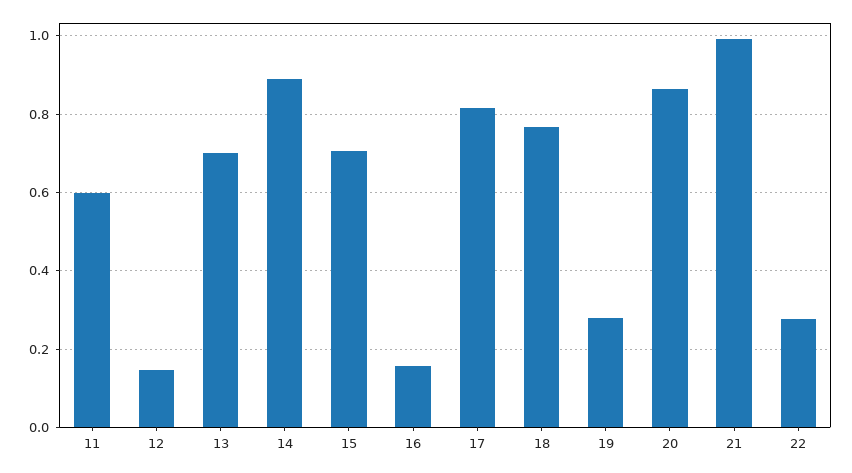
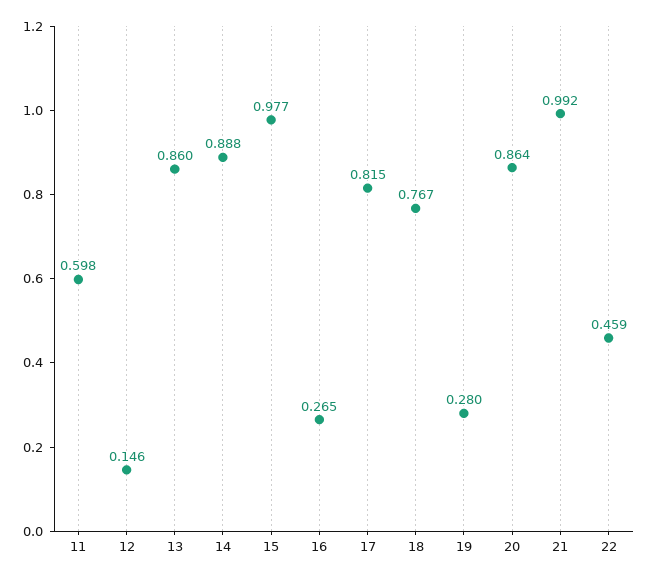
  {
    "11": 0.598,
    "12": 0.146,
-   "13": 0.7,
+   "13": 0.86,
    "14": 0.888,
-   "15": 0.7,
+   "15": 0.977,
-   "16": 0.16,
+   "16": 0.265,
    "17": 0.815,
    "18": 0.767,
    "19": 0.28,
    "20": 0.864,
    "21": 0.992,
-   "22": 0.28
+   "22": 0.459
  }

